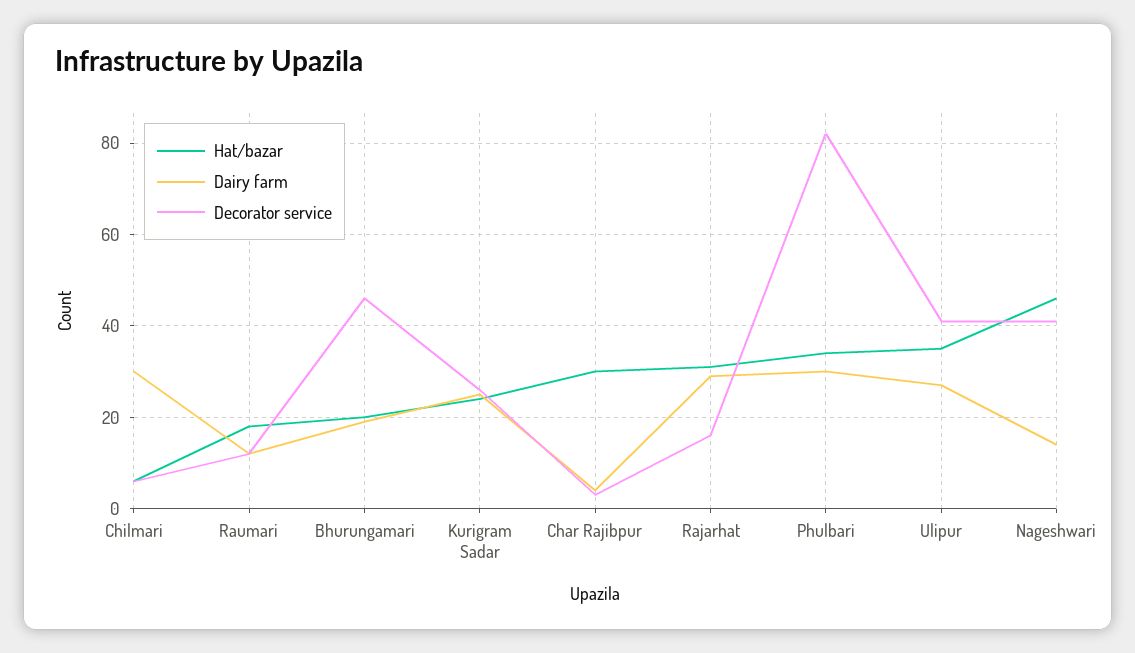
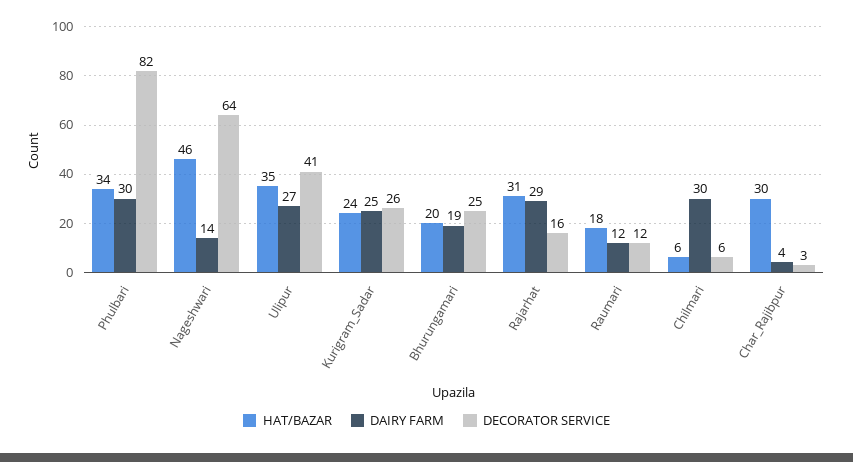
  {
    "Hat/bazar": {
      "Chilmari": 6,
      "Raumari": 18,
      "Bhurungamari": 20,
      "Kurigram Sadar": 24,
      "Char Rajibpur": 30,
      "Rajarhat": 31,
      "Phulbari": 34,
      "Ulipur": 35,
      "Nageshwari": 46
    },
    "Dairy farm": {
      "Chilmari": 30,
      "Raumari": 12,
      "Bhurungamari": 19,
      "Kurigram Sadar": 25,
      "Char Rajibpur": 4,
      "Rajarhat": 29,
      "Phulbari": 30,
      "Ulipur": 27,
      "Nageshwari": 14
    },
    "Decorator service": {
      "Chilmari": 6,
      "Raumari": 12,
-     "Bhurungamari": 45,
+     "Bhurungamari": 25,
      "Kurigram Sadar": 26,
      "Char Rajibpur": 3,
      "Rajarhat": 16,
      "Phulbari": 82,
      "Ulipur": 41,
-     "Nageshwari": 40
+     "Nageshwari": 64
    }
  }

